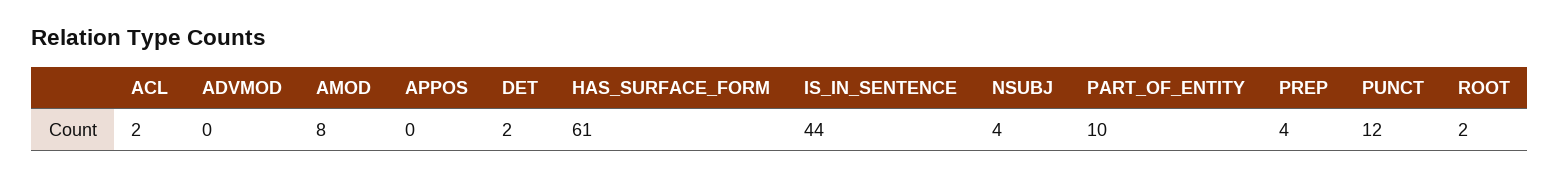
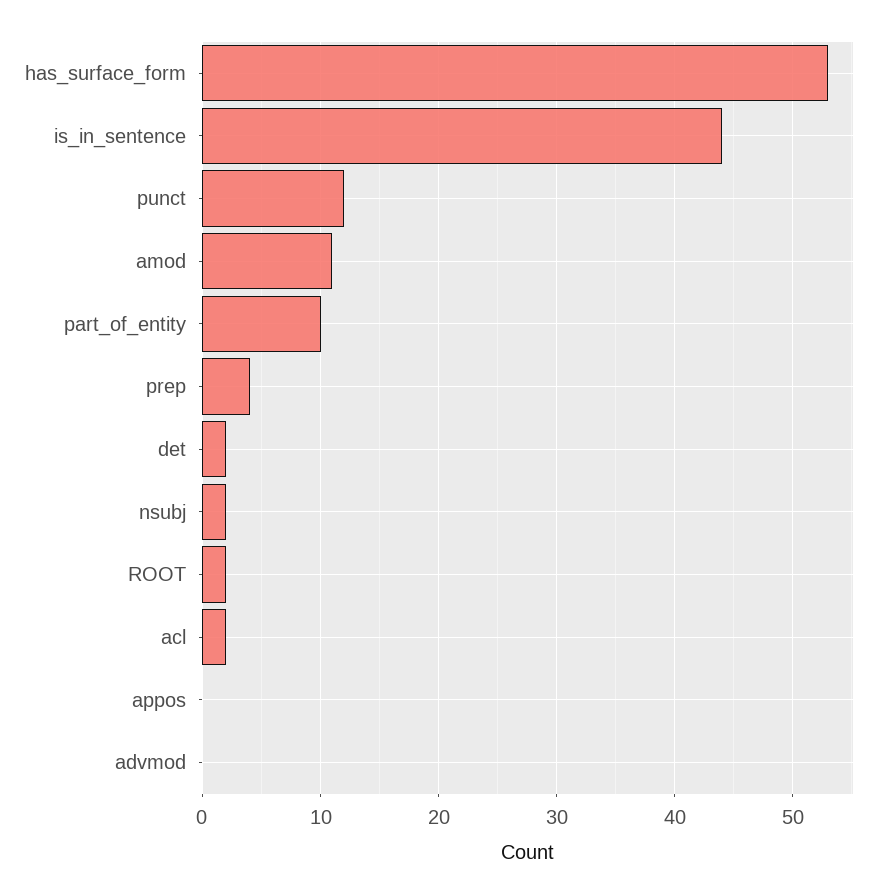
  {
    "ACL": 2,
    "ADVMOD": 0,
-   "AMOD": 8,
+   "AMOD": 11,
    "APPOS": 0,
    "DET": 2,
-   "HAS_SURFACE_FORM": 61,
+   "HAS_SURFACE_FORM": 53,
    "IS_IN_SENTENCE": 44,
-   "NSUBJ": 4,
+   "NSUBJ": 2,
    "PART_OF_ENTITY": 10,
    "PREP": 4,
    "PUNCT": 12,
    "ROOT": 2
  }

